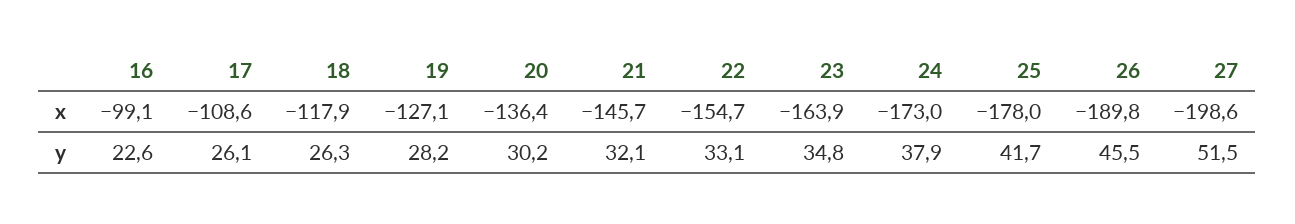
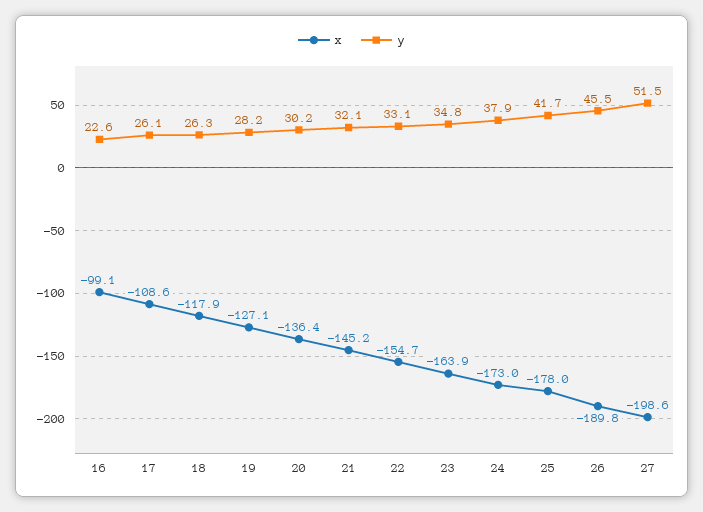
  {
    "x": {
      "16": -99.1,
      "17": -108.6,
      "18": -117.9,
      "19": -127.1,
      "20": -136.4,
-     "21": -145.7,
+     "21": -145.2,
      "22": -154.7,
      "23": -163.9,
      "24": -173,
      "25": -178,
      "26": -189.8,
      "27": -198.6
    },
    "y": {
      "16": 22.6,
      "17": 26.1,
      "18": 26.3,
      "19": 28.2,
      "20": 30.2,
      "21": 32.1,
      "22": 33.1,
      "23": 34.8,
      "24": 37.9,
      "25": 41.7,
      "26": 45.5,
      "27": 51.5
    }
  }

